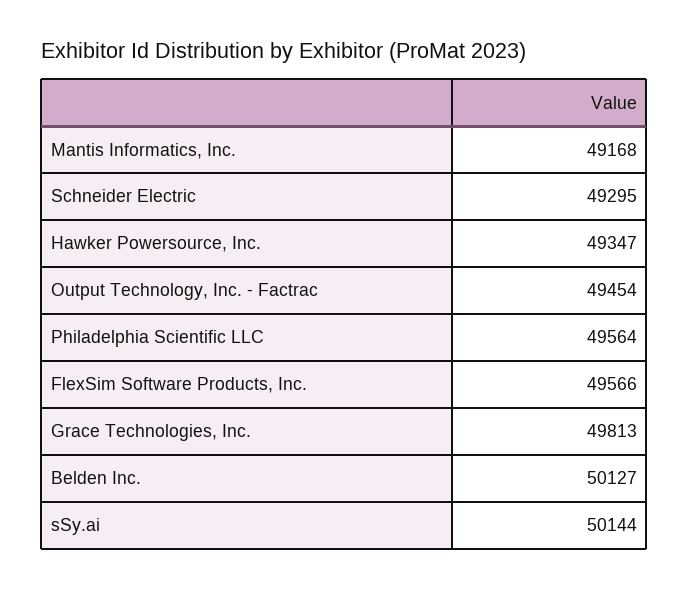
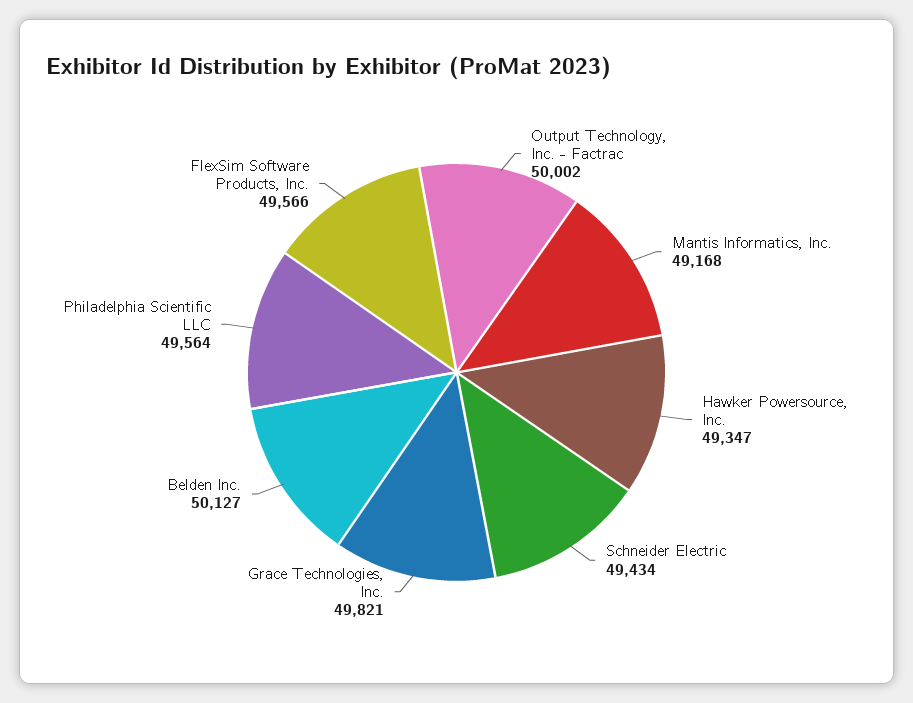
  {
    "Mantis Informatics, Inc.": 49168,
-   "Schneider Electric": 49295,
+   "Schneider Electric": 49434,
    "Hawker Powersource, Inc.": 49347,
-   "Output Technology, Inc. - Factrac": 49454,
+   "Output Technology, Inc. - Factrac": 50002,
    "Philadelphia Scientific LLC": 49564,
    "FlexSim Software Products, Inc.": 49566,
-   "Grace Technologies, Inc.": 49813,
+   "Grace Technologies, Inc.": 49821,
-   "Belden Inc.": 50127,
+   "Belden Inc.": 50127
-   "sSy.ai": 50144
  }

